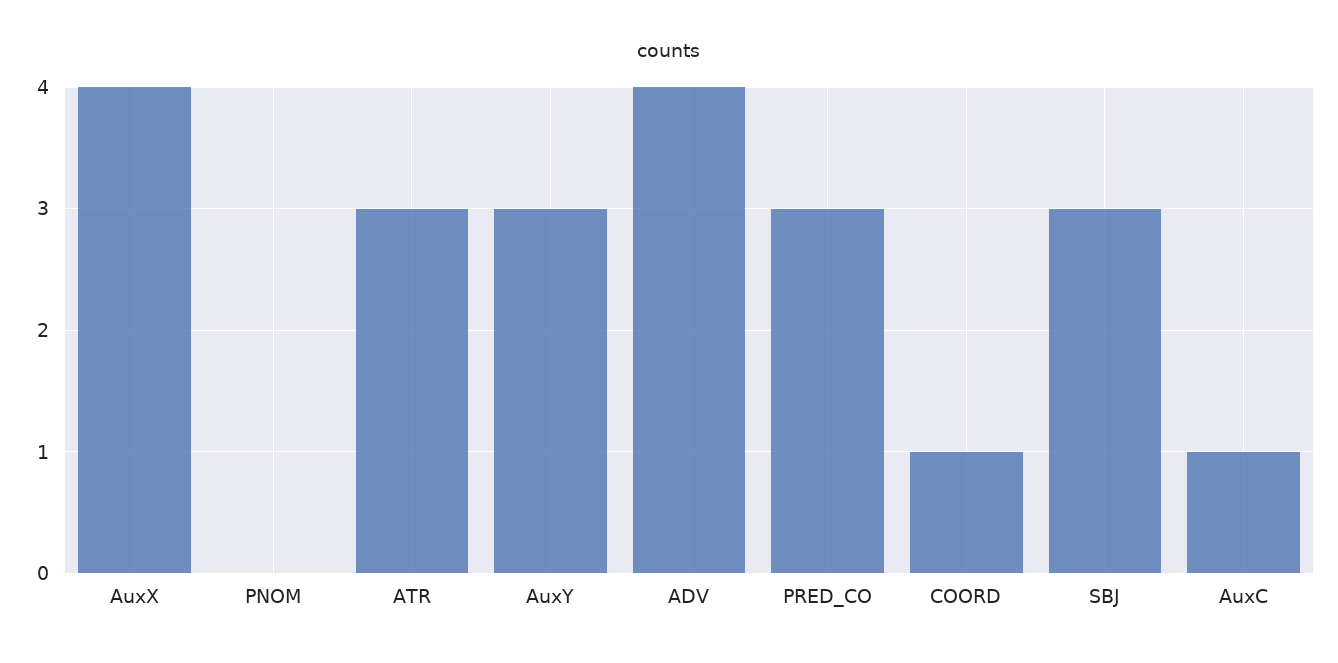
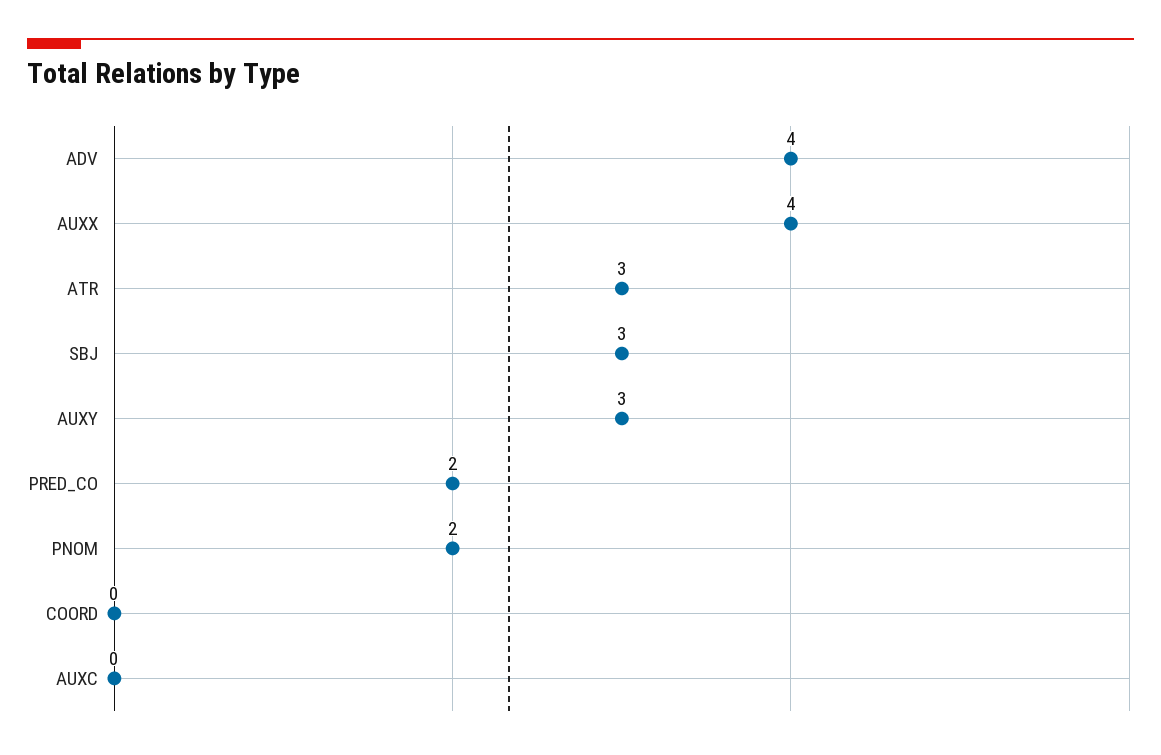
  {
    "AuxX": 4,
-   "PNOM": 0,
+   "PNOM": 2,
    "ATR": 3,
    "AuxY": 3,
    "ADV": 4,
-   "PRED_CO": 3,
+   "PRED_CO": 2,
-   "COORD": 1,
+   "COORD": 0,
    "SBJ": 3,
-   "AuxC": 1
+   "AuxC": 0
  }

